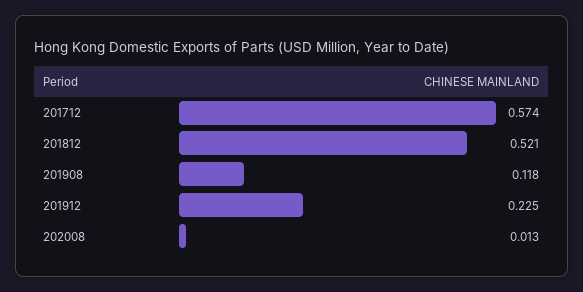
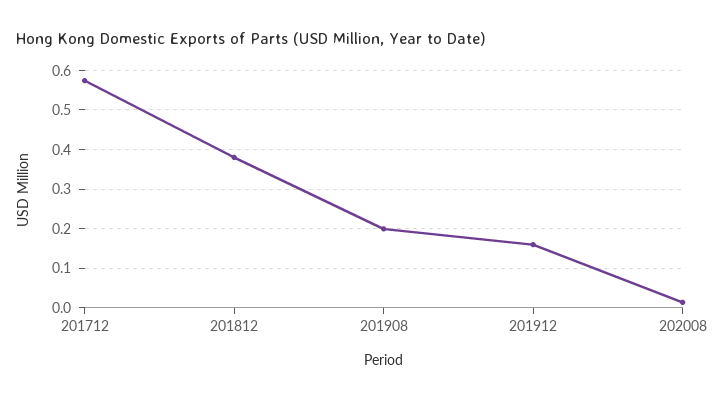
  {
    "201712": 0.574,
-   "201812": 0.521,
+   "201812": 0.38,
-   "201908": 0.118,
+   "201908": 0.2,
-   "201912": 0.225,
+   "201912": 0.16,
    "202008": 0.013
  }

